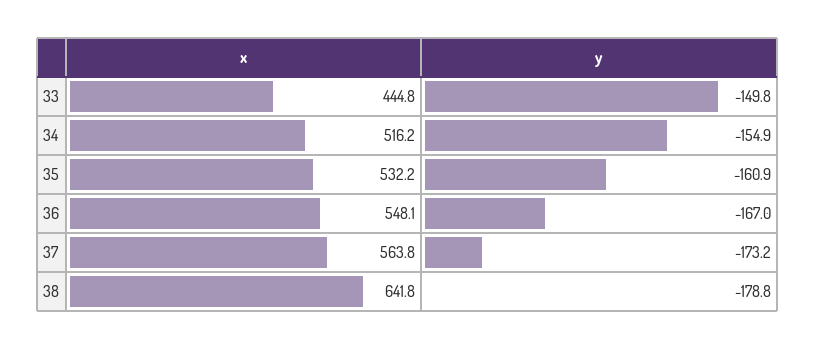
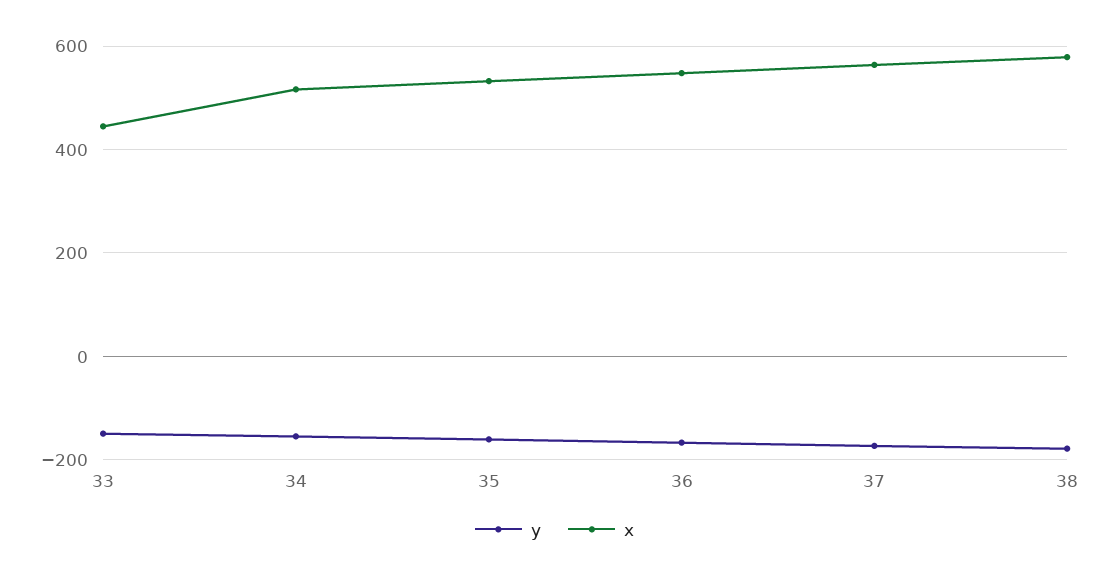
  {
    "x": {
      "33": 444.8,
      "34": 516.2,
      "35": 532.2,
      "36": 548.1,
      "37": 563.8,
-     "38": 641.8
+     "38": 580
    },
    "y": {
      "33": -149.8,
      "34": -154.9,
      "35": -160.9,
      "36": -167,
      "37": -173.2,
      "38": -178.8
    }
  }

